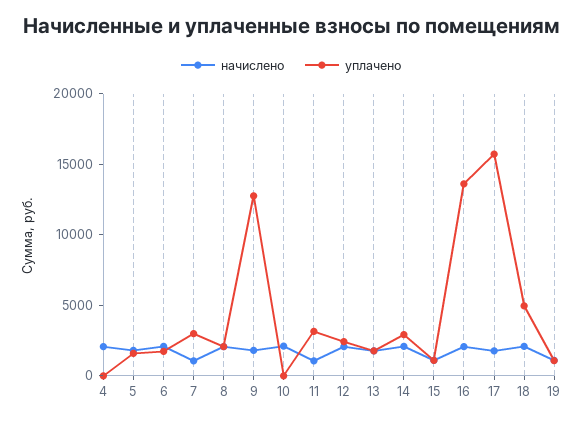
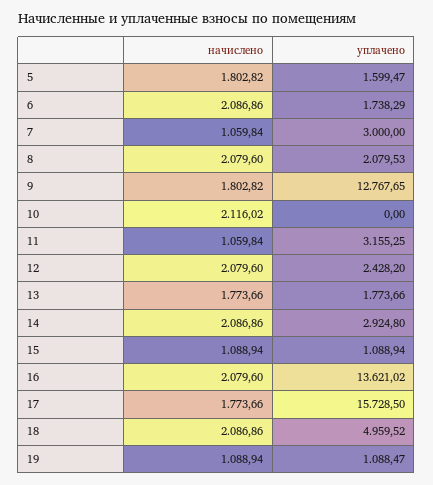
  {
    "начислено": {
-     "4": 2000,
      "5": 1802.82,
      "6": 2086.86,
      "7": 1059.84,
      "8": 2079.6,
      "9": 1802.82,
      "10": 2116.02,
      "11": 1059.84,
      "12": 2079.6,
      "13": 1773.66,
      "14": 2086.86,
      "15": 1088.94,
      "16": 2079.6,
      "17": 1773.66,
      "18": 2086.86,
      "19": 1088.94
    },
    "уплачено": {
-     "4": 0,
      "5": 1599.47,
      "6": 1738.29,
      "7": 3000,
      "8": 2079.53,
      "9": 12767.65,
      "10": 0,
      "11": 3155.25,
      "12": 2428.2,
      "13": 1773.66,
      "14": 2924.8,
      "15": 1088.94,
      "16": 13621.02,
      "17": 15728.5,
      "18": 4959.52,
      "19": 1088.47
    }
  }

